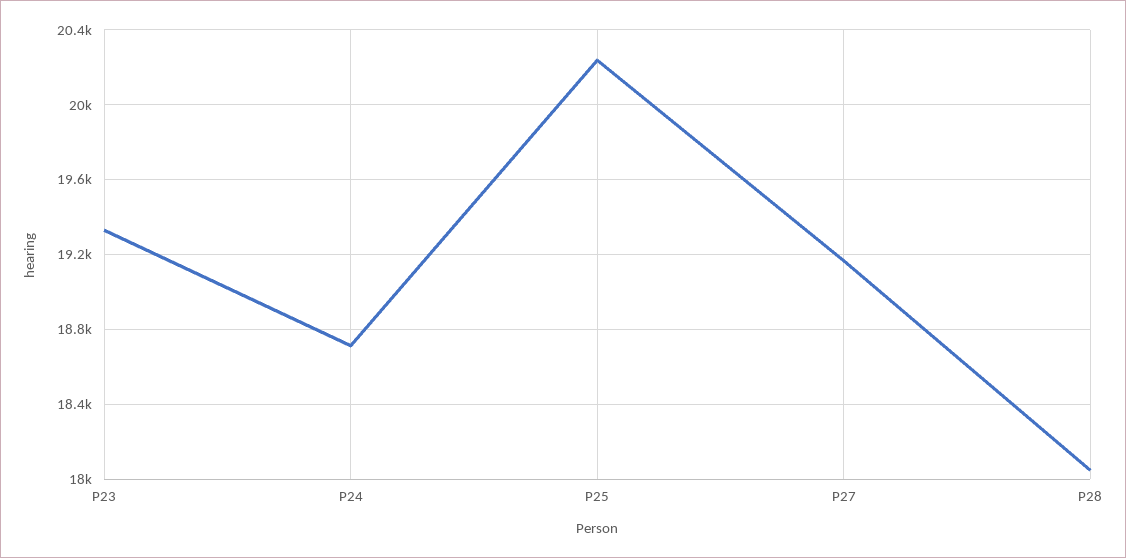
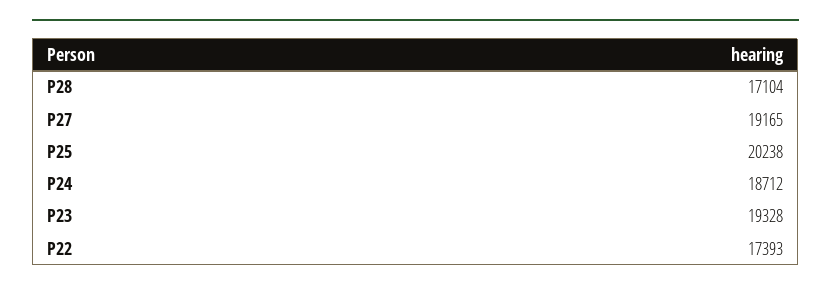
  {
    "P23": 19328,
    "P24": 18712,
    "P25": 20238,
    "P27": 19165,
-   "P28": 18050
+   "P28": 17104,
+   "P22": 17393
  }

